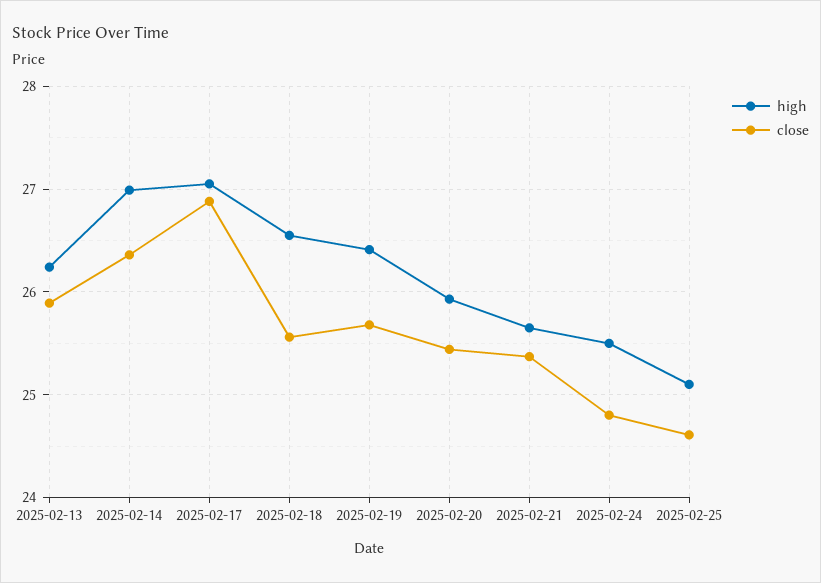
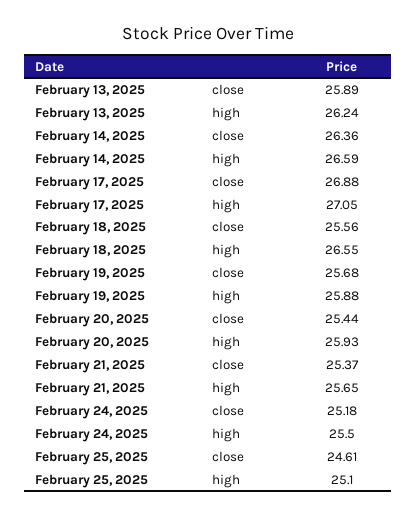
  {
    "high": {
      "2025-02-13": 26.24,
-     "2025-02-14": 27,
+     "2025-02-14": 26.59,
      "2025-02-17": 27.05,
      "2025-02-18": 26.55,
-     "2025-02-19": 26.4,
+     "2025-02-19": 25.88,
      "2025-02-20": 25.93,
      "2025-02-21": 25.65,
      "2025-02-24": 25.5,
      "2025-02-25": 25.1
    },
    "close": {
      "2025-02-13": 25.89,
      "2025-02-14": 26.36,
      "2025-02-17": 26.88,
      "2025-02-18": 25.56,
      "2025-02-19": 25.68,
      "2025-02-20": 25.44,
      "2025-02-21": 25.37,
-     "2025-02-24": 24.8,
+     "2025-02-24": 25.18,
      "2025-02-25": 24.61
    }
  }

